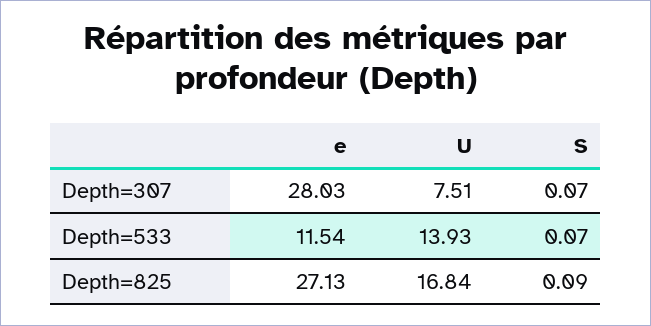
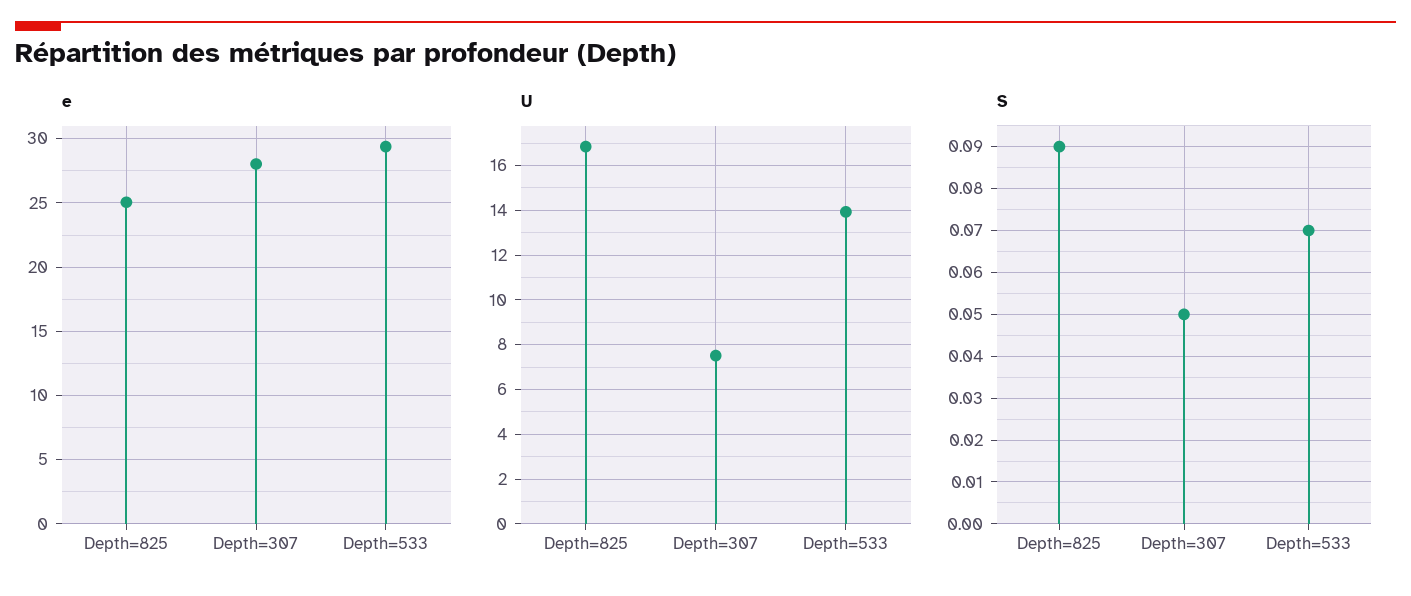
  {
    "e": {
      "Depth=307": 28.03,
-     "Depth=533": 11.54,
+     "Depth=533": 29.5,
-     "Depth=825": 27.13
+     "Depth=825": 25
    },
    "U": {
      "Depth=307": 7.51,
      "Depth=533": 13.93,
      "Depth=825": 16.84
    },
    "S": {
-     "Depth=307": 0.07,
+     "Depth=307": 0.05,
      "Depth=533": 0.07,
      "Depth=825": 0.09
    }
  }

